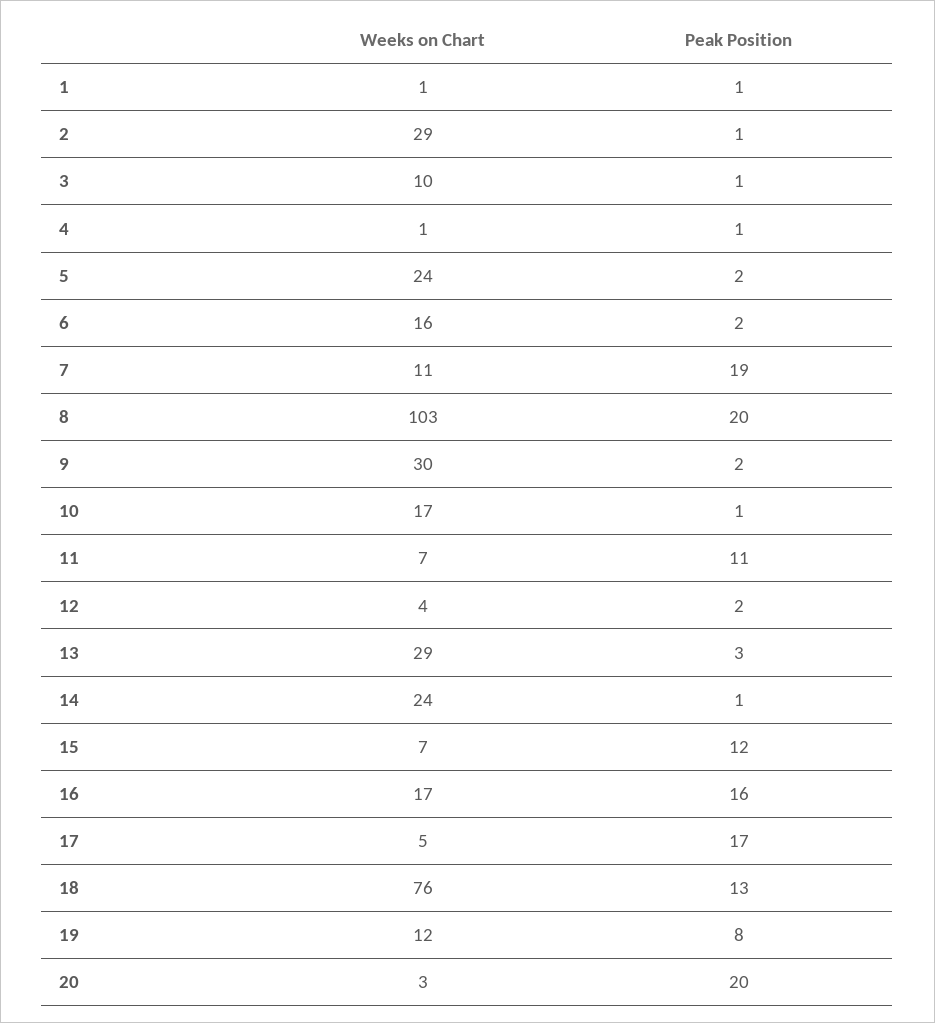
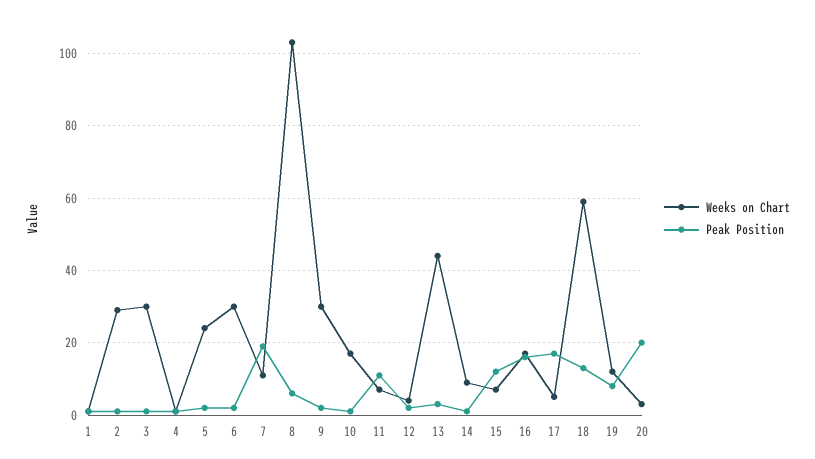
  {
    "Weeks on Chart": {
      "1": 1,
      "2": 29,
-     "3": 10,
+     "3": 30,
      "4": 1,
      "5": 24,
-     "6": 16,
+     "6": 30,
      "7": 11,
      "8": 103,
      "9": 30,
      "10": 17,
      "11": 7,
      "12": 4,
-     "13": 29,
+     "13": 45,
-     "14": 24,
+     "14": 10,
      "15": 7,
      "16": 17,
      "17": 5,
-     "18": 76,
+     "18": 60,
      "19": 12,
      "20": 3
    },
    "Peak Position": {
      "1": 1,
      "2": 1,
      "3": 1,
      "4": 1,
      "5": 2,
      "6": 2,
      "7": 19,
-     "8": 20,
+     "8": 5,
      "9": 2,
      "10": 1,
      "11": 11,
      "12": 2,
      "13": 3,
      "14": 1,
      "15": 12,
      "16": 16,
      "17": 17,
      "18": 13,
      "19": 8,
      "20": 20
    }
  }

